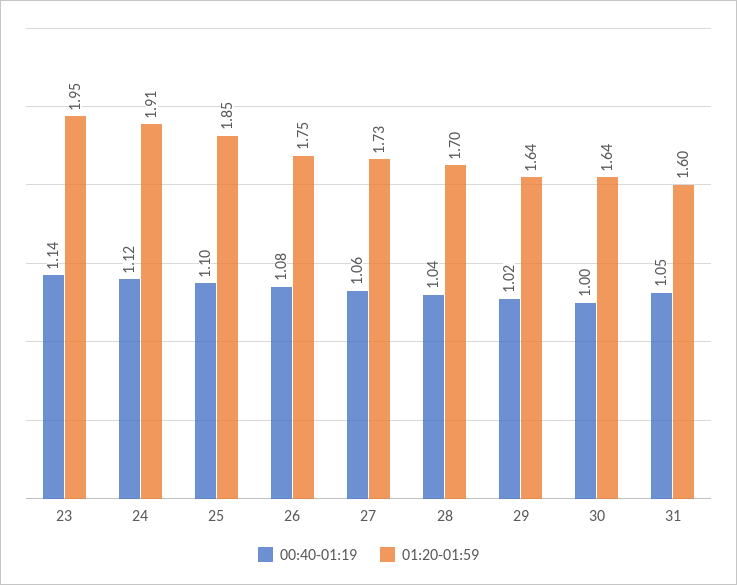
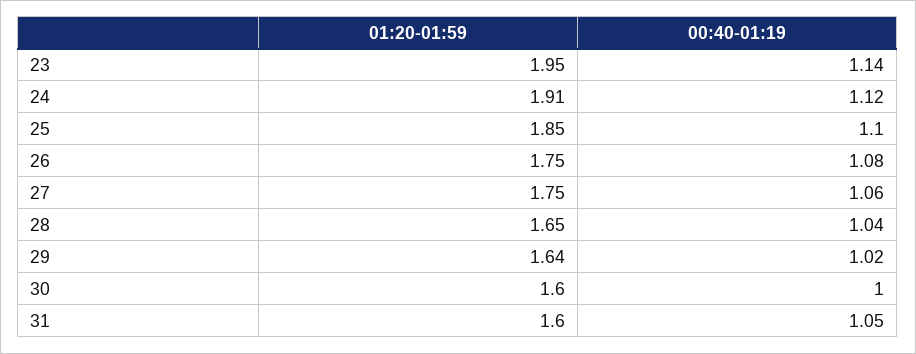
  {
    "00:40-01:19": {
      "23": 1.14,
      "24": 1.12,
      "25": 1.1,
      "26": 1.08,
      "27": 1.06,
      "28": 1.04,
      "29": 1.02,
      "30": 1,
      "31": 1.05
    },
    "01:20-01:59": {
      "23": 1.95,
      "24": 1.91,
      "25": 1.85,
      "26": 1.75,
-     "27": 1.73,
+     "27": 1.75,
-     "28": 1.7,
+     "28": 1.65,
      "29": 1.64,
-     "30": 1.64,
+     "30": 1.6,
      "31": 1.6
    }
  }

